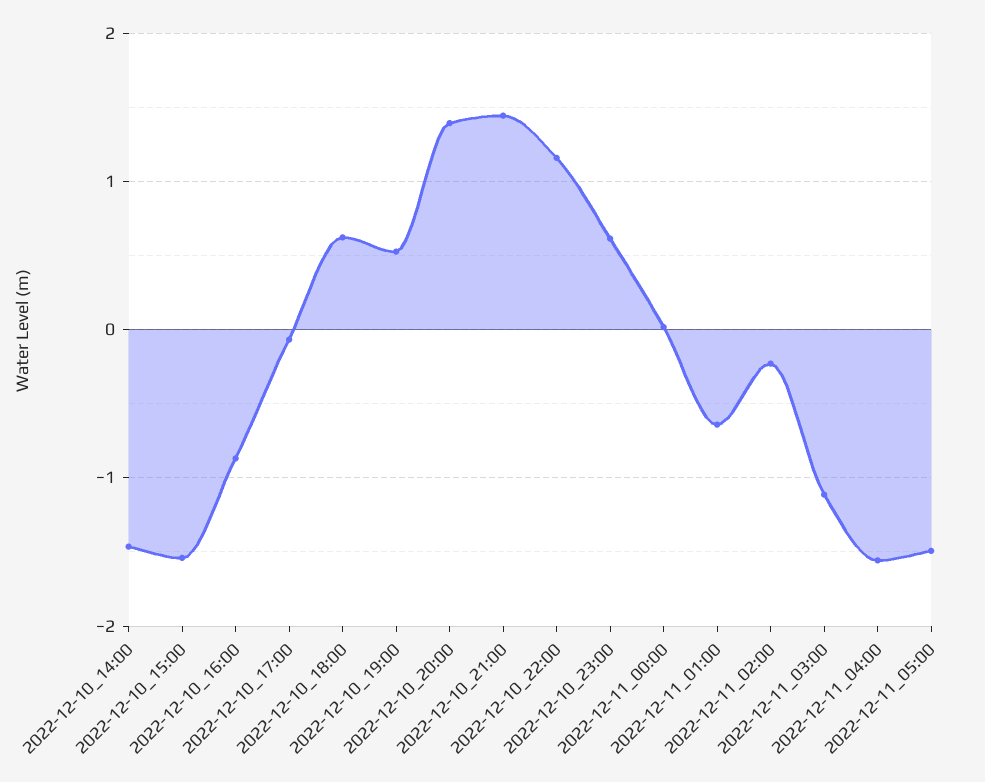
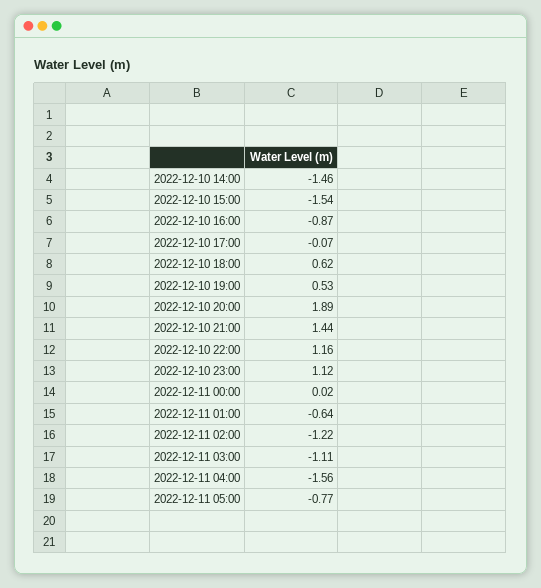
  {
    "2022-12-10_14:00": -1.46,
    "2022-12-10_15:00": -1.54,
    "2022-12-10_16:00": -0.87,
    "2022-12-10_17:00": -0.07,
    "2022-12-10_18:00": 0.62,
    "2022-12-10_19:00": 0.53,
-   "2022-12-10_20:00": 1.4,
+   "2022-12-10_20:00": 1.89,
    "2022-12-10_21:00": 1.44,
    "2022-12-10_22:00": 1.16,
-   "2022-12-10_23:00": 0.6,
+   "2022-12-10_23:00": 1.12,
    "2022-12-11_00:00": 0.02,
    "2022-12-11_01:00": -0.64,
-   "2022-12-11_02:00": -0.2,
+   "2022-12-11_02:00": -1.22,
    "2022-12-11_03:00": -1.11,
    "2022-12-11_04:00": -1.56,
-   "2022-12-11_05:00": -1.5
+   "2022-12-11_05:00": -0.77
  }

